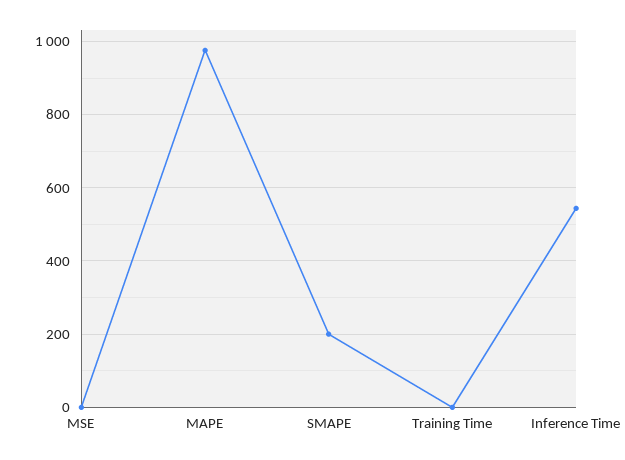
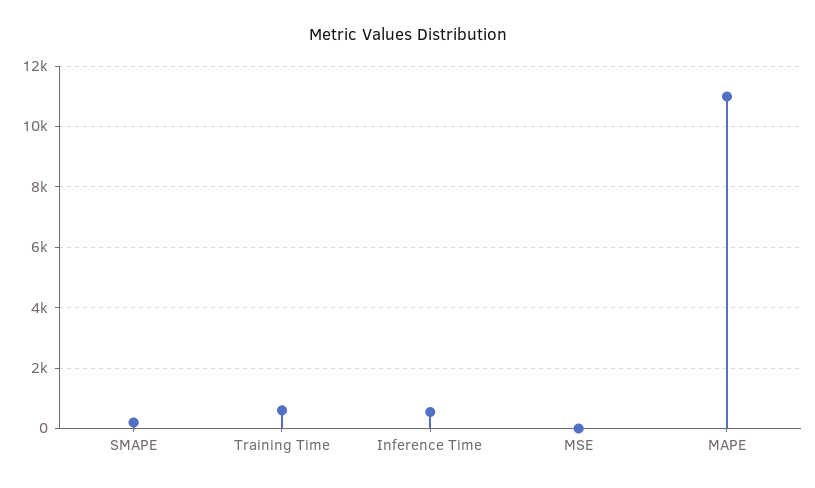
  {
    "MSE": 0,
-   "MAPE": 980,
+   "MAPE": 11000,
    "SMAPE": 200,
-   "Training Time": 0,
+   "Training Time": 600,
    "Inference Time": 540
  }

